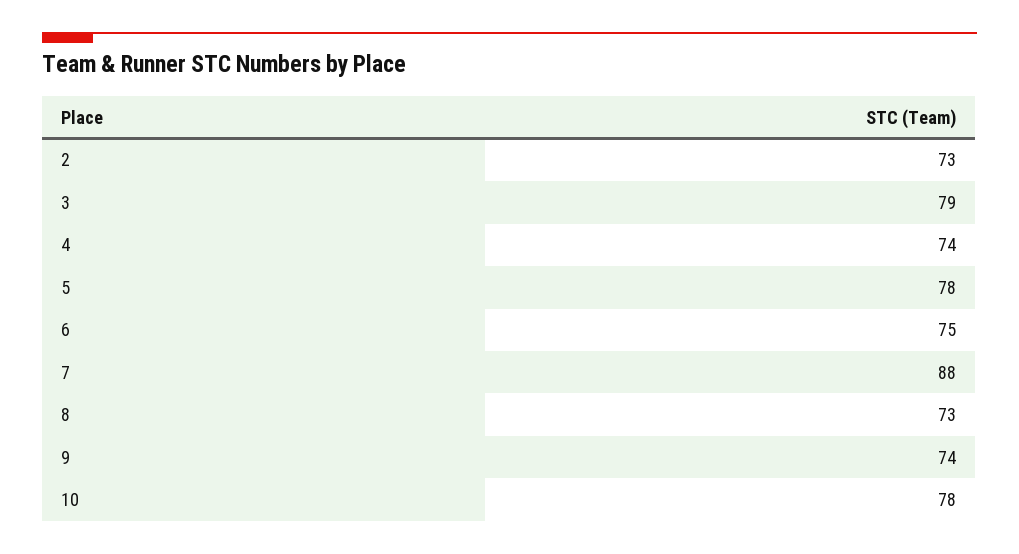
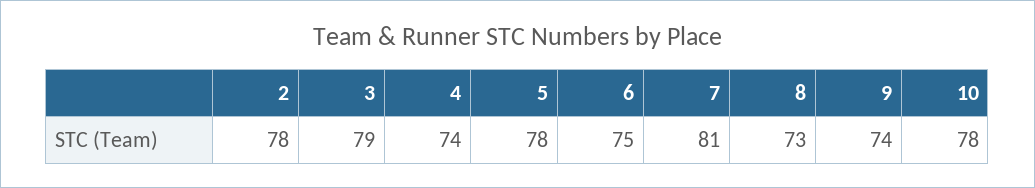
  {
-   "2": 73,
+   "2": 78,
    "3": 79,
    "4": 74,
    "5": 78,
    "6": 75,
-   "7": 88,
+   "7": 81,
    "8": 73,
    "9": 74,
    "10": 78
  }

